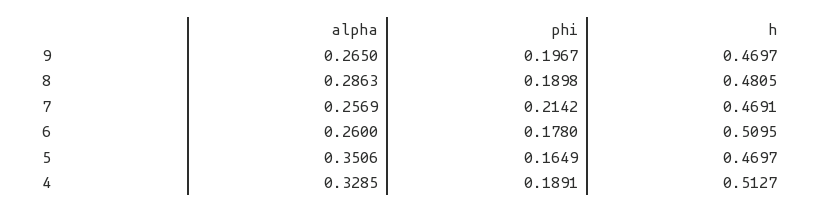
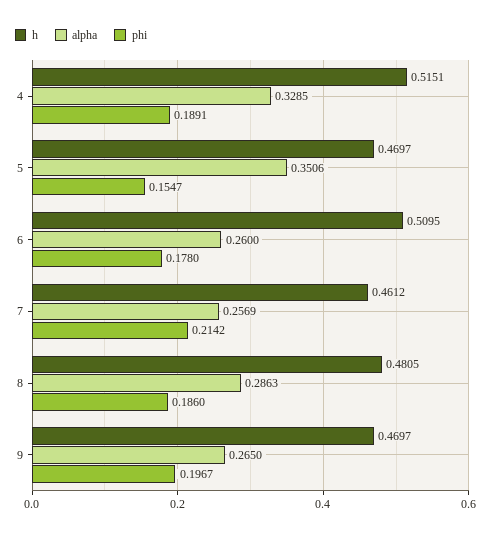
  {
    "alpha": {
      "9": 0.265,
      "8": 0.2863,
      "7": 0.2569,
      "6": 0.26,
      "5": 0.3506,
      "4": 0.3285
    },
    "phi": {
      "9": 0.1967,
-     "8": 0.1898,
+     "8": 0.186,
      "7": 0.2142,
      "6": 0.178,
-     "5": 0.1649,
+     "5": 0.1547,
      "4": 0.1891
    },
    "h": {
      "9": 0.4697,
      "8": 0.4805,
-     "7": 0.4691,
+     "7": 0.4612,
      "6": 0.5095,
      "5": 0.4697,
-     "4": 0.5127
+     "4": 0.5151
    }
  }

